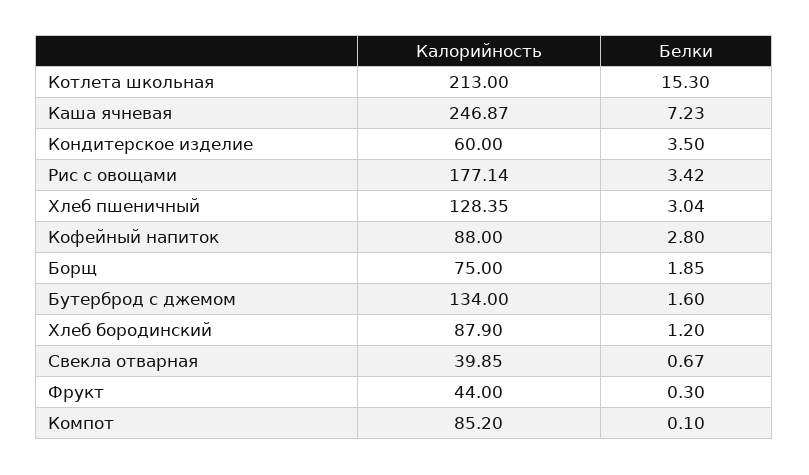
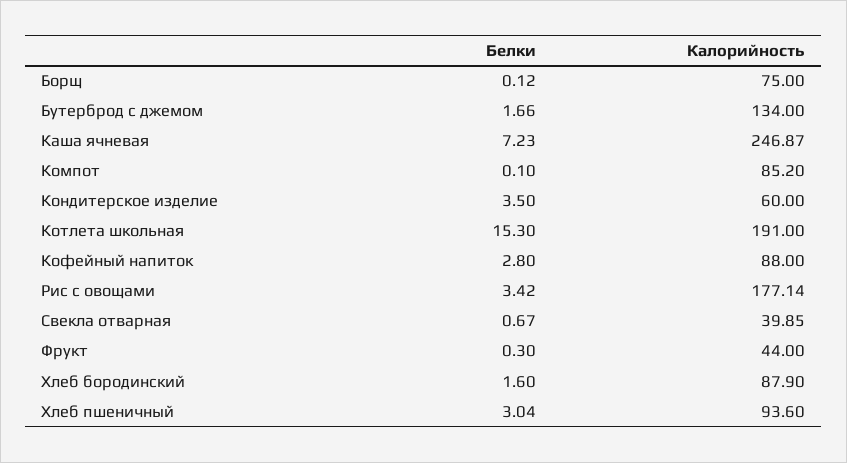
  {
    "Калорийность": {
-     "Котлета школьная": 213,
+     "Котлета школьная": 191,
      "Каша ячневая": 246.87,
      "Кондитерское изделие": 60,
      "Рис с овощами": 177.14,
-     "Хлеб пшеничный": 128.35,
+     "Хлеб пшеничный": 93.6,
      "Кофейный напиток": 88,
      "Борщ": 75,
      "Бутерброд с джемом": 134,
      "Хлеб бородинский": 87.9,
      "Свекла отварная": 39.85,
      "Фрукт": 44,
      "Компот": 85.2
    },
    "Белки": {
      "Котлета школьная": 15.3,
      "Каша ячневая": 7.23,
      "Кондитерское изделие": 3.5,
      "Рис с овощами": 3.42,
      "Хлеб пшеничный": 3.04,
      "Кофейный напиток": 2.8,
-     "Борщ": 1.85,
+     "Борщ": 0.12,
-     "Бутерброд с джемом": 1.6,
+     "Бутерброд с джемом": 1.66,
-     "Хлеб бородинский": 1.2,
+     "Хлеб бородинский": 1.6,
      "Свекла отварная": 0.67,
      "Фрукт": 0.3,
      "Компот": 0.1
    }
  }

